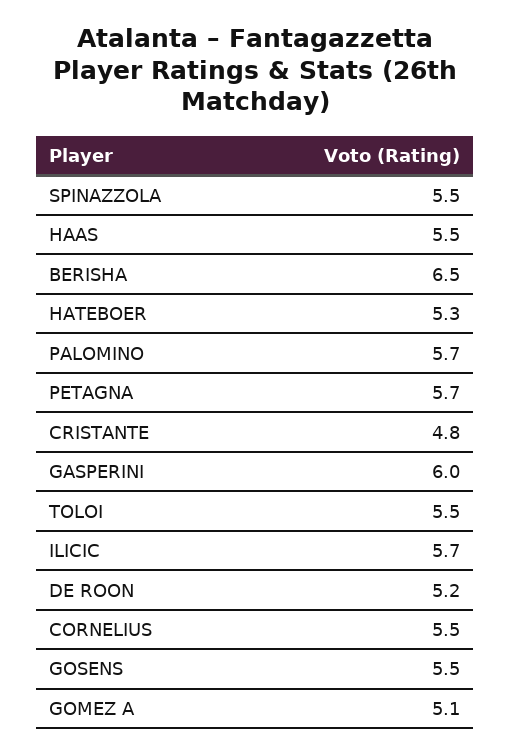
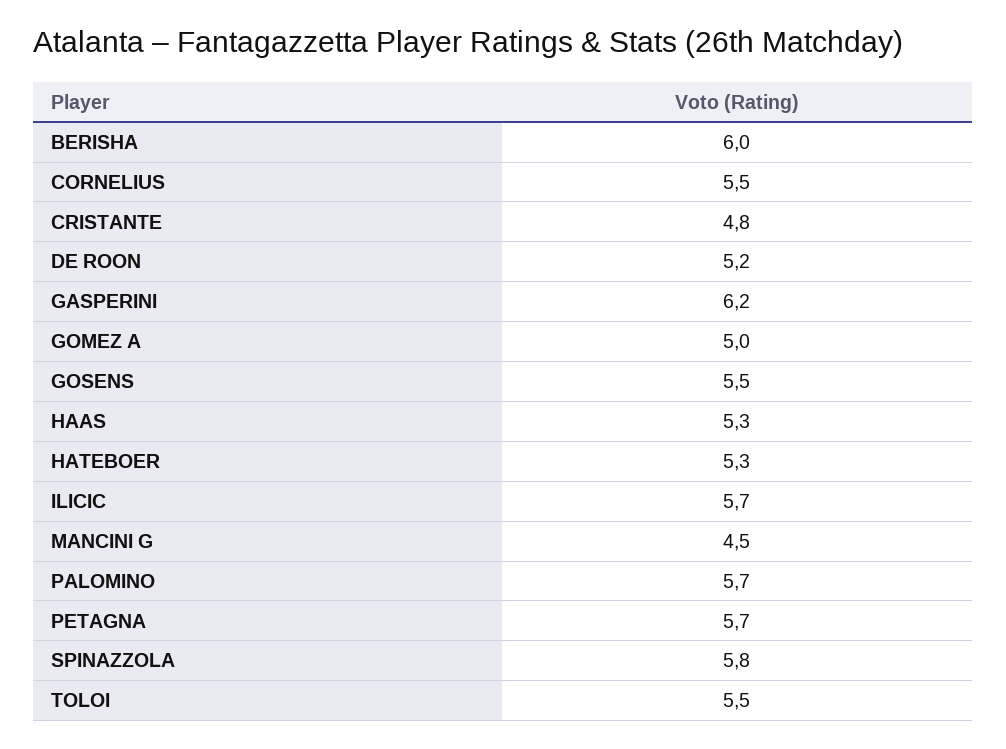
  {
-   "SPINAZZOLA": 5.5,
+   "SPINAZZOLA": 5.8,
-   "HAAS": 5.5,
+   "HAAS": 5.3,
-   "BERISHA": 6.5,
+   "BERISHA": 6,
    "HATEBOER": 5.3,
    "PALOMINO": 5.7,
    "PETAGNA": 5.7,
    "CRISTANTE": 4.8,
-   "GASPERINI": 6,
+   "GASPERINI": 6.2,
    "TOLOI": 5.5,
    "ILICIC": 5.7,
    "DE ROON": 5.2,
    "CORNELIUS": 5.5,
    "GOSENS": 5.5,
-   "GOMEZ A": 5.1
+   "GOMEZ A": 5,
+   "MANCINI G": 4.5
  }

